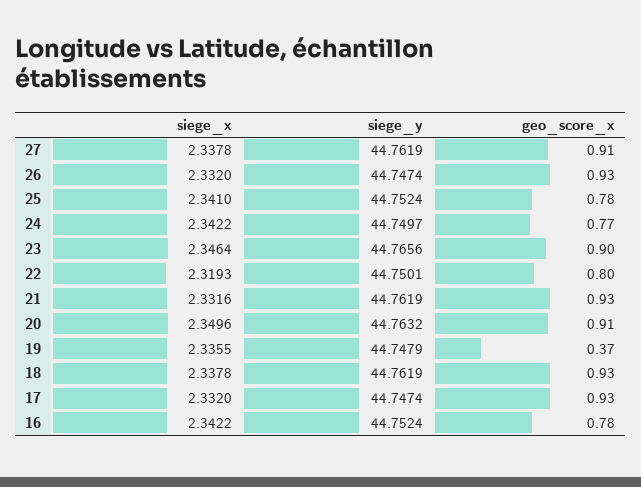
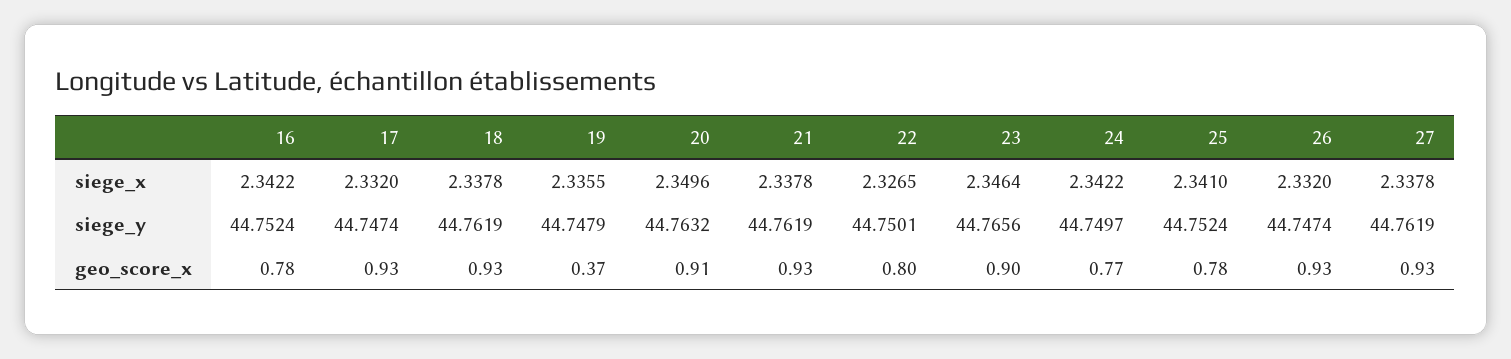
  {
    "siege_x": {
      "27": 2.3378,
      "26": 2.332,
      "25": 2.341,
      "24": 2.3422,
      "23": 2.3464,
-     "22": 2.3193,
+     "22": 2.3265,
-     "21": 2.3316,
+     "21": 2.3378,
      "20": 2.3496,
      "19": 2.3355,
      "18": 2.3378,
      "17": 2.332,
      "16": 2.3422
    },
    "siege_y": {
      "27": 44.7619,
      "26": 44.7474,
      "25": 44.7524,
      "24": 44.7497,
      "23": 44.7656,
      "22": 44.7501,
      "21": 44.7619,
      "20": 44.7632,
      "19": 44.7479,
      "18": 44.7619,
      "17": 44.7474,
      "16": 44.7524
    },
    "geo_score_x": {
-     "27": 0.91,
+     "27": 0.93,
      "26": 0.93,
      "25": 0.78,
      "24": 0.77,
      "23": 0.9,
      "22": 0.8,
      "21": 0.93,
      "20": 0.91,
      "19": 0.37,
      "18": 0.93,
      "17": 0.93,
      "16": 0.78
    }
  }

